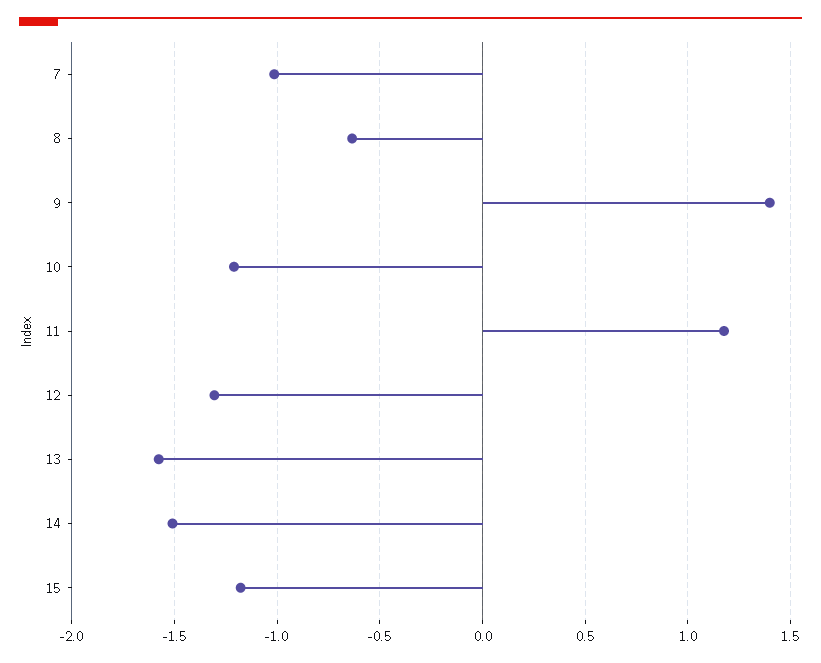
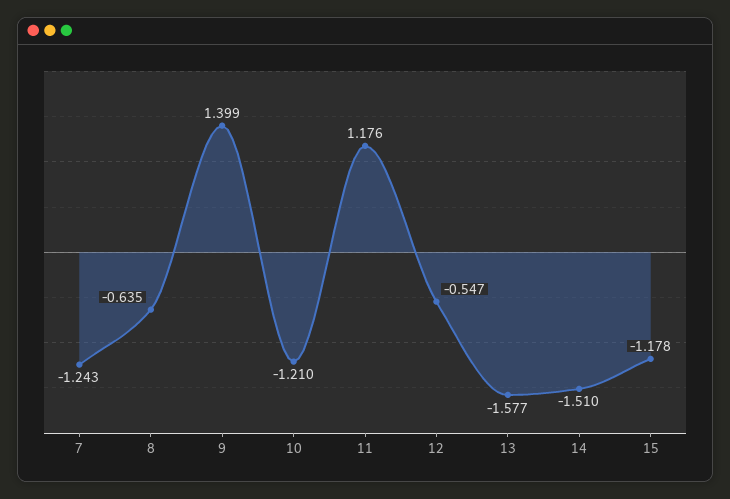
  {
-   "7": -1,
+   "7": -1.243,
    "8": -0.635,
    "9": 1.399,
    "10": -1.21,
    "11": 1.176,
-   "12": -1.3,
+   "12": -0.547,
    "13": -1.577,
    "14": -1.51,
    "15": -1.178
  }

